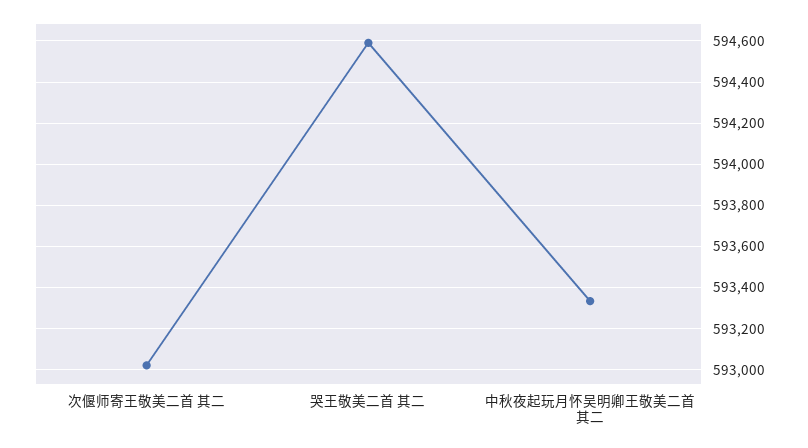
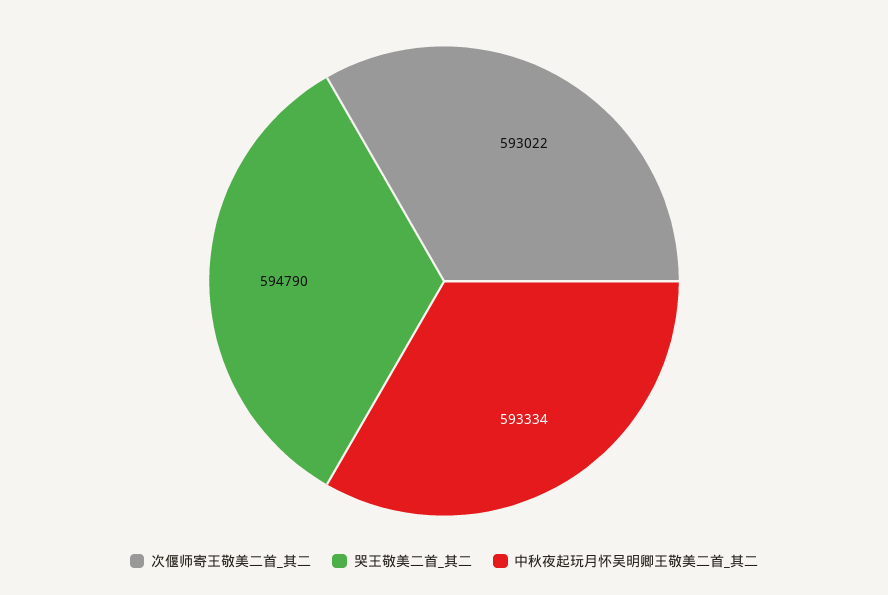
  {
    "次偃师寄王敬美二首 其二": 593022,
-   "哭王敬美二首 其二": 594600,
+   "哭王敬美二首 其二": 594790,
    "中秋夜起玩月怀吴明卿王敬美二首 其二": 593334
  }

